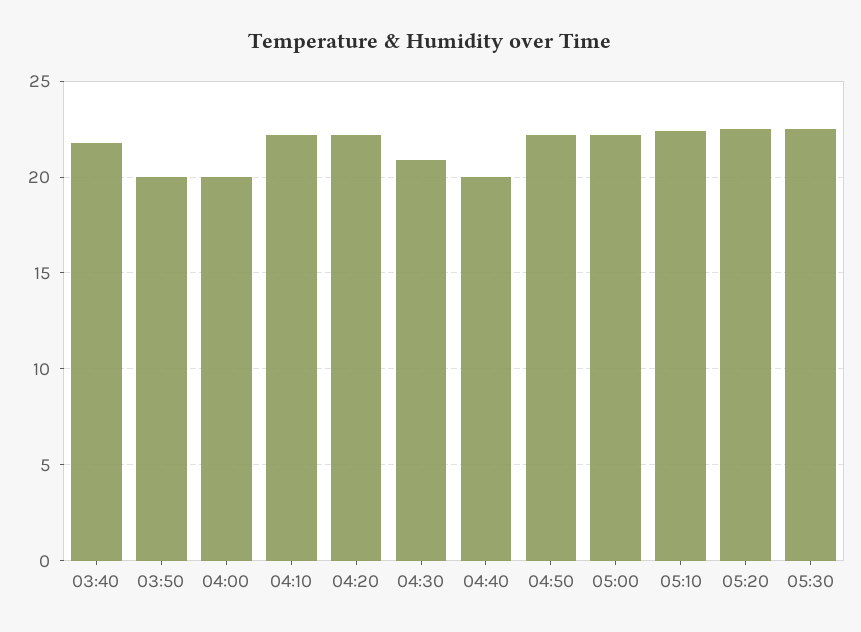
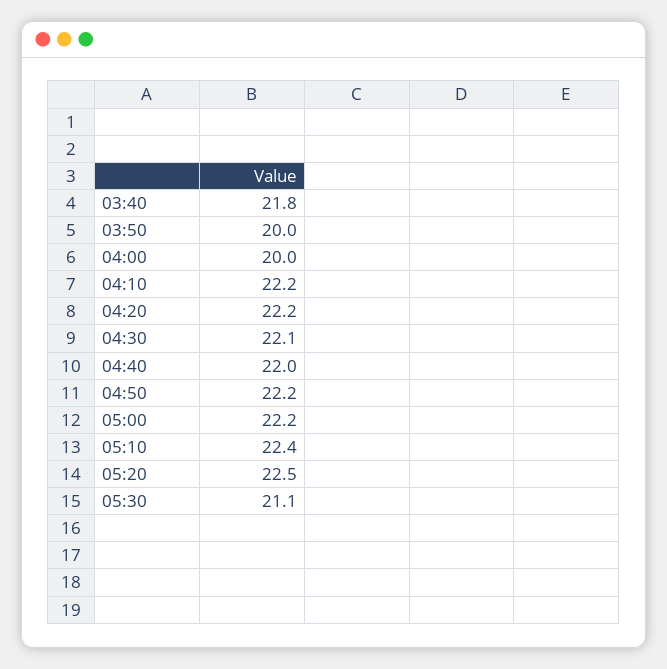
  {
    "03:40": 21.8,
    "03:50": 20,
    "04:00": 20,
    "04:10": 22.2,
    "04:20": 22.2,
-   "04:30": 21,
+   "04:30": 22.1,
-   "04:40": 20,
+   "04:40": 22,
    "04:50": 22.2,
    "05:00": 22.2,
    "05:10": 22.4,
    "05:20": 22.5,
-   "05:30": 22.5
+   "05:30": 21.1
  }

